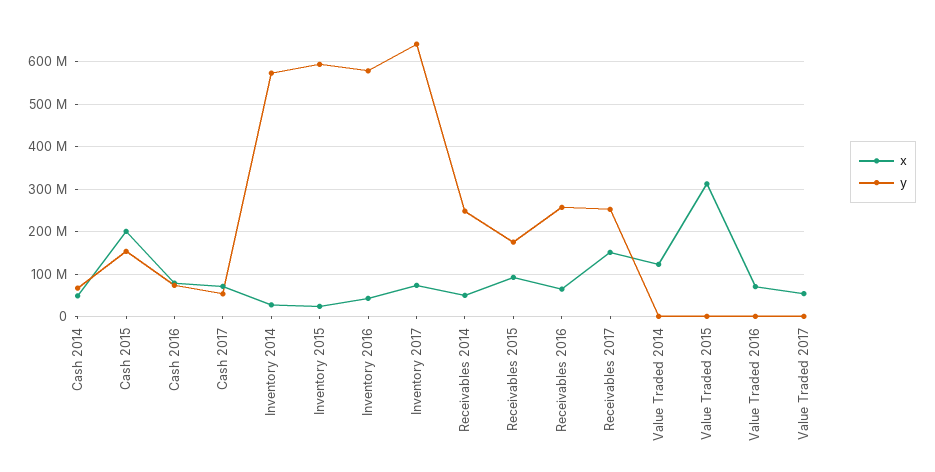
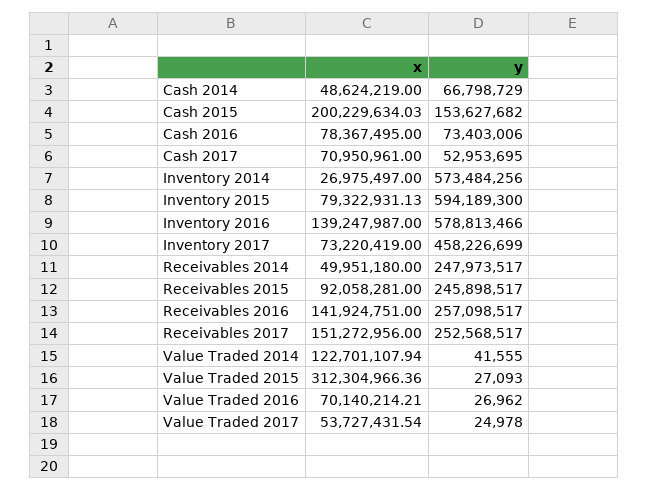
  {
    "x": {
      "Cash 2014": 48624219,
      "Cash 2015": 200229634.03,
      "Cash 2016": 78367495,
      "Cash 2017": 70950961,
      "Inventory 2014": 26975497,
-     "Inventory 2015": 20000000,
+     "Inventory 2015": 79322931.13,
-     "Inventory 2016": 40000000,
+     "Inventory 2016": 139247987,
      "Inventory 2017": 73220419,
      "Receivables 2014": 49951180,
      "Receivables 2015": 92058281,
-     "Receivables 2016": 60000000,
+     "Receivables 2016": 141924751,
      "Receivables 2017": 151272956,
      "Value Traded 2014": 122701107.94,
      "Value Traded 2015": 312304966.36,
      "Value Traded 2016": 70140214.21,
      "Value Traded 2017": 53727431.54
    },
    "y": {
      "Cash 2014": 66798729,
      "Cash 2015": 153627682,
      "Cash 2016": 73403006,
      "Cash 2017": 52953695,
      "Inventory 2014": 573484256,
      "Inventory 2015": 594189300,
      "Inventory 2016": 578813466,
-     "Inventory 2017": 640000000,
+     "Inventory 2017": 458226699,
      "Receivables 2014": 247973517,
-     "Receivables 2015": 180000000,
+     "Receivables 2015": 245898517,
      "Receivables 2016": 257098517,
      "Receivables 2017": 252568517,
      "Value Traded 2014": 41555,
      "Value Traded 2015": 27093,
      "Value Traded 2016": 26962,
      "Value Traded 2017": 24978
    }
  }

